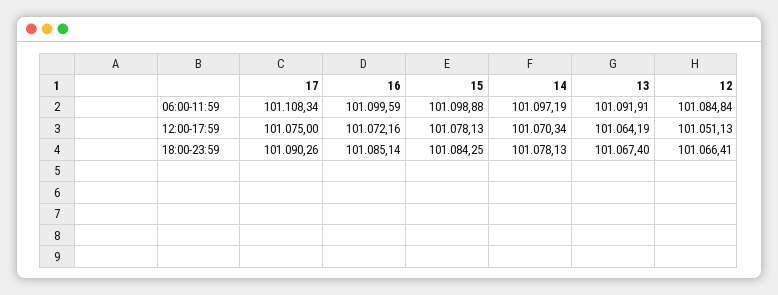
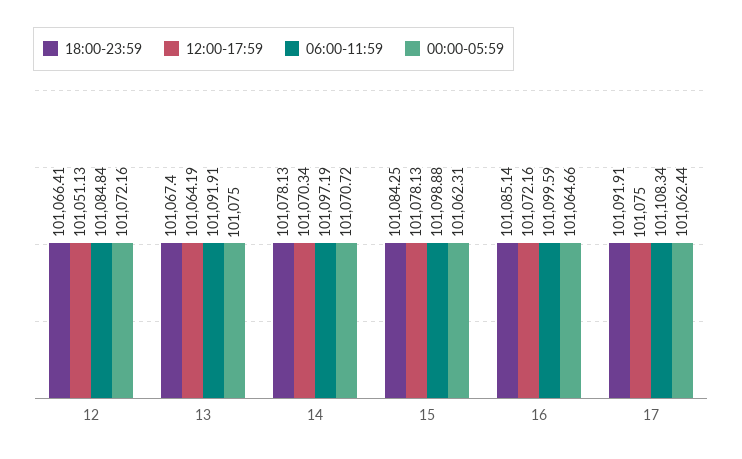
  {
    "06:00-11:59": {
      "17": 101108.34,
      "16": 101099.59,
      "15": 101098.88,
      "14": 101097.19,
      "13": 101091.91,
      "12": 101084.84
    },
    "12:00-17:59": {
      "17": 101075,
      "16": 101072.16,
      "15": 101078.13,
      "14": 101070.34,
      "13": 101064.19,
      "12": 101051.13
    },
    "18:00-23:59": {
-     "17": 101090.26,
+     "17": 101091.91,
      "16": 101085.14,
      "15": 101084.25,
      "14": 101078.13,
      "13": 101067.4,
      "12": 101066.41
-   }
+   },
+   "00:00-05:59": {
+     "12": 101072.16,
+     "13": 101075,
+     "14": 101070.72,
+     "15": 101062.31,
+     "16": 101064.66,
+     "17": 101062.44
+   }
  }

